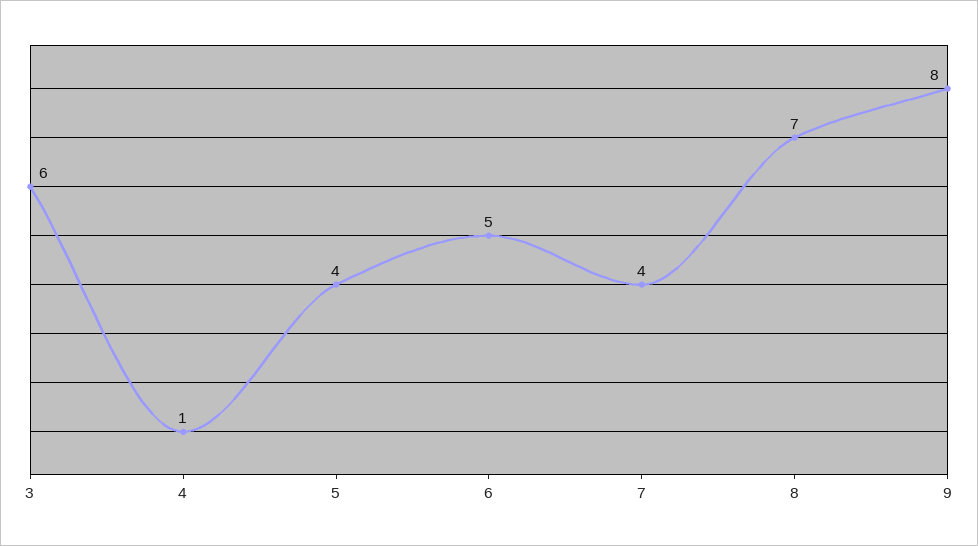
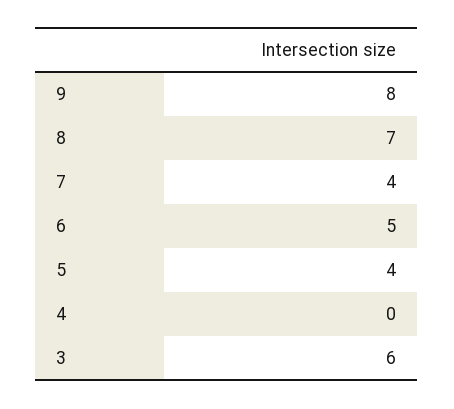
  {
    "3": 6,
-   "4": 1,
+   "4": 0,
    "5": 4,
    "6": 5,
    "7": 4,
    "8": 7,
    "9": 8
  }

